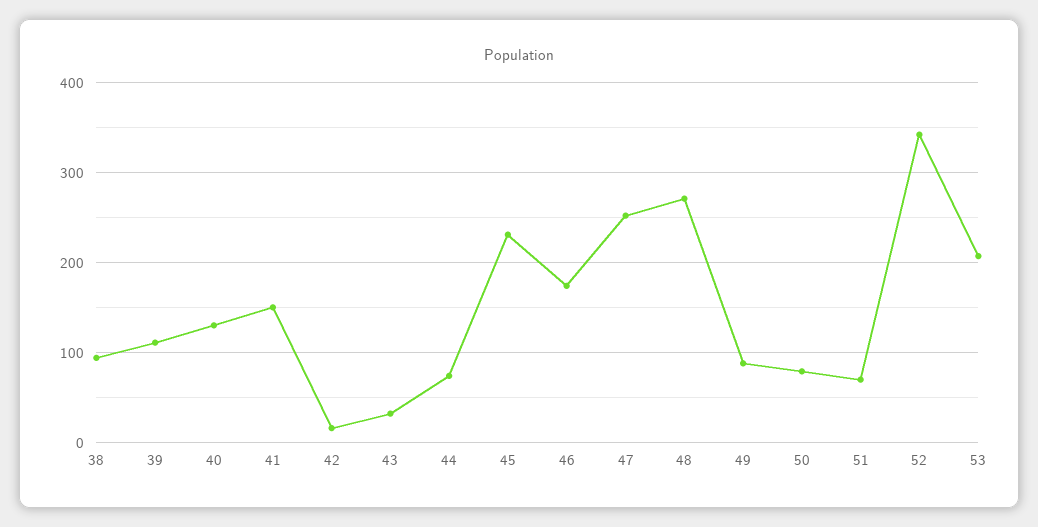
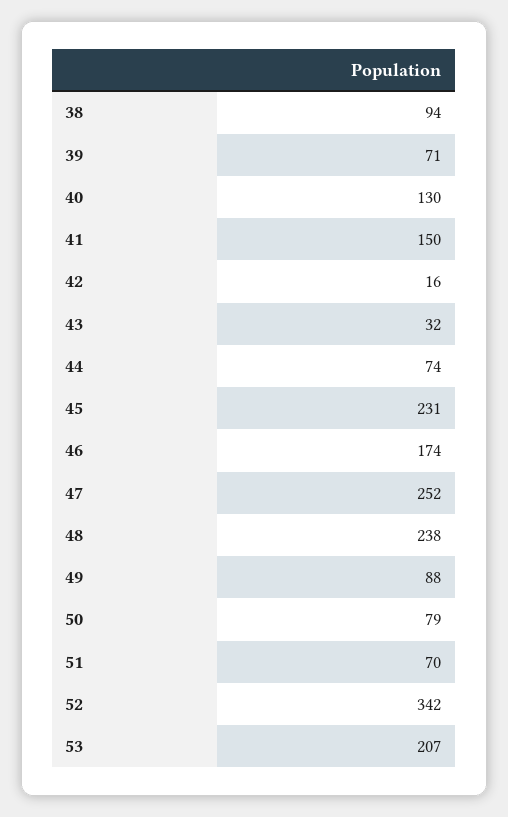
  {
    "38": 94,
-   "39": 110,
+   "39": 71,
    "40": 130,
    "41": 150,
    "42": 16,
    "43": 32,
    "44": 74,
    "45": 231,
    "46": 174,
    "47": 252,
-   "48": 270,
+   "48": 238,
    "49": 88,
    "50": 79,
    "51": 70,
    "52": 342,
    "53": 207
  }

